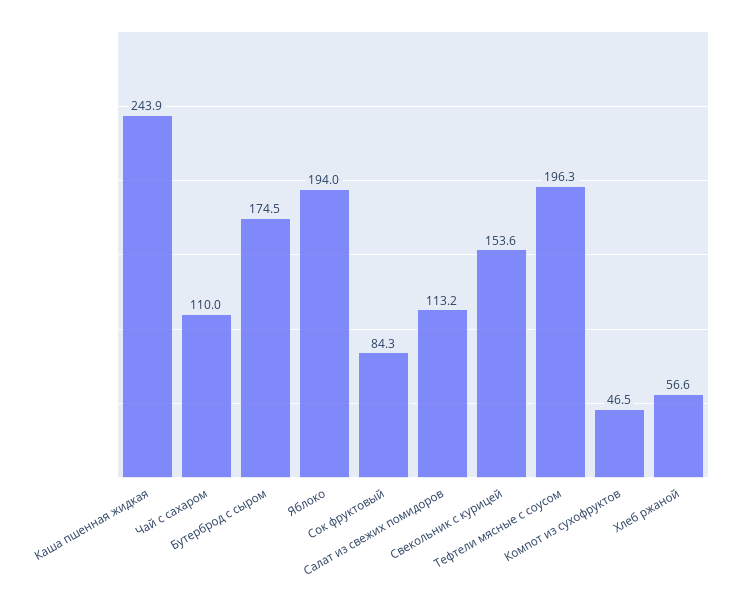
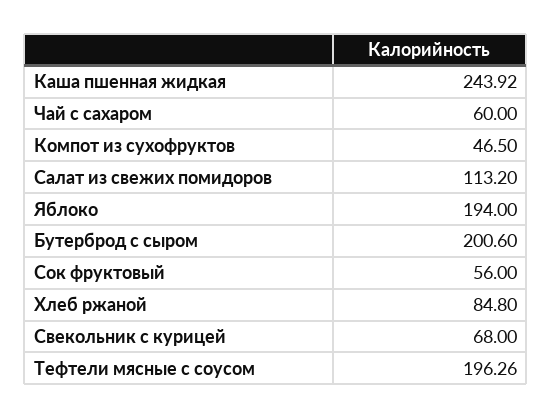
  {
    "Каша пшенная жидкая": 243.92,
-   "Чай с сахаром": 110,
+   "Чай с сахаром": 60,
-   "Бутерброд с сыром": 174.5,
+   "Бутерброд с сыром": 200.6,
    "Яблоко": 194,
-   "Сок фруктовый": 84.3,
+   "Сок фруктовый": 56,
    "Салат из свежих помидоров": 113.2,
-   "Свекольник с курицей": 153.6,
+   "Свекольник с курицей": 68,
    "Тефтели мясные с соусом": 196.26,
    "Компот из сухофруктов": 46.5,
-   "Хлеб ржаной": 56.6
+   "Хлеб ржаной": 84.8
  }

